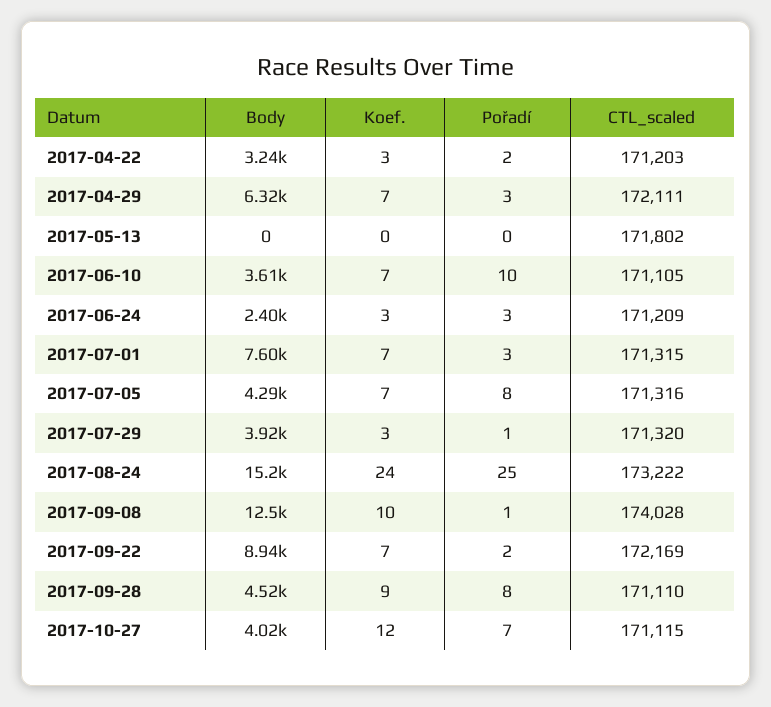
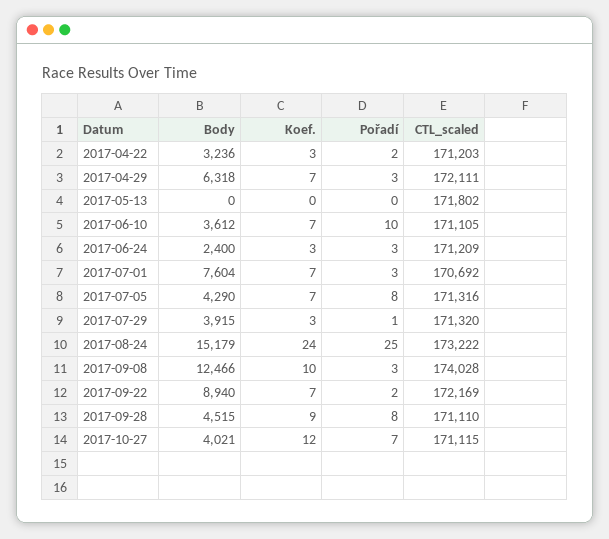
  {
    "Body": {
      "2017-04-22": 3236,
      "2017-04-29": 6318,
      "2017-05-13": 0,
      "2017-06-10": 3612,
      "2017-06-24": 2400,
      "2017-07-01": 7604,
      "2017-07-05": 4290,
      "2017-07-29": 3915,
      "2017-08-24": 15179,
      "2017-09-08": 12466,
      "2017-09-22": 8940,
      "2017-09-28": 4515,
      "2017-10-27": 4021
    },
    "Koef.": {
      "2017-04-22": 3,
      "2017-04-29": 7,
      "2017-05-13": 0,
      "2017-06-10": 7,
      "2017-06-24": 3,
      "2017-07-01": 7,
      "2017-07-05": 7,
      "2017-07-29": 3,
      "2017-08-24": 24,
      "2017-09-08": 10,
      "2017-09-22": 7,
      "2017-09-28": 9,
      "2017-10-27": 12
    },
    "Pořadí": {
      "2017-04-22": 2,
      "2017-04-29": 3,
      "2017-05-13": 0,
      "2017-06-10": 10,
      "2017-06-24": 3,
      "2017-07-01": 3,
      "2017-07-05": 8,
      "2017-07-29": 1,
      "2017-08-24": 25,
-     "2017-09-08": 1,
+     "2017-09-08": 3,
      "2017-09-22": 2,
      "2017-09-28": 8,
      "2017-10-27": 7
    },
    "CTL_scaled": {
      "2017-04-22": 171203,
      "2017-04-29": 172111,
      "2017-05-13": 171802,
      "2017-06-10": 171105,
      "2017-06-24": 171209,
-     "2017-07-01": 171315,
+     "2017-07-01": 170692,
      "2017-07-05": 171316,
      "2017-07-29": 171320,
      "2017-08-24": 173222,
      "2017-09-08": 174028,
      "2017-09-22": 172169,
      "2017-09-28": 171110,
      "2017-10-27": 171115
    }
  }

